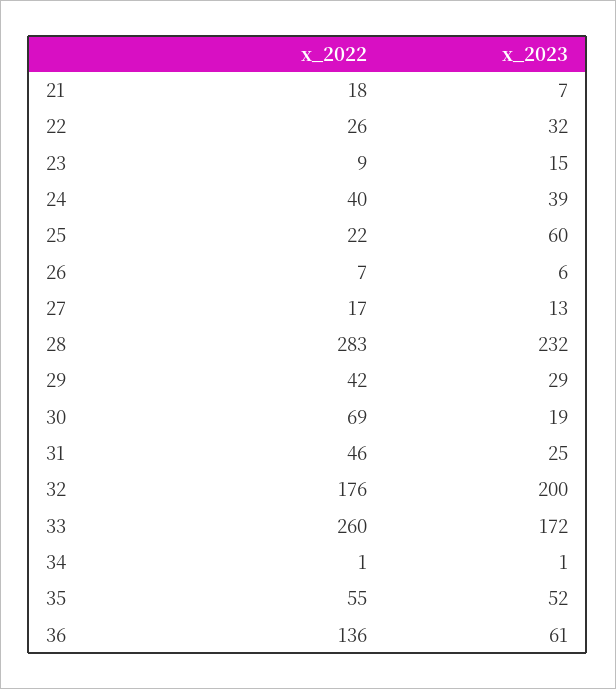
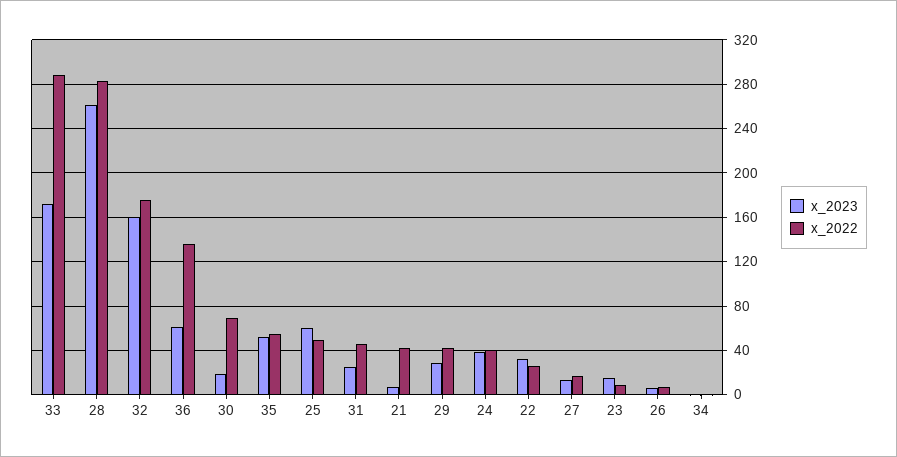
  {
    "x_2022": {
-     "21": 18,
+     "21": 40,
      "22": 26,
      "23": 9,
      "24": 40,
-     "25": 22,
+     "25": 50,
      "26": 7,
      "27": 17,
      "28": 283,
      "29": 42,
      "30": 69,
      "31": 46,
      "32": 176,
-     "33": 260,
+     "33": 290,
      "34": 1,
      "35": 55,
      "36": 136
    },
    "x_2023": {
      "21": 7,
      "22": 32,
      "23": 15,
      "24": 39,
      "25": 60,
      "26": 6,
      "27": 13,
-     "28": 232,
+     "28": 260,
      "29": 29,
      "30": 19,
      "31": 25,
-     "32": 200,
+     "32": 160,
      "33": 172,
      "34": 1,
      "35": 52,
      "36": 61
    }
  }

